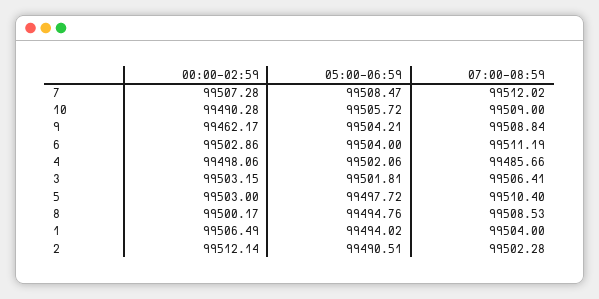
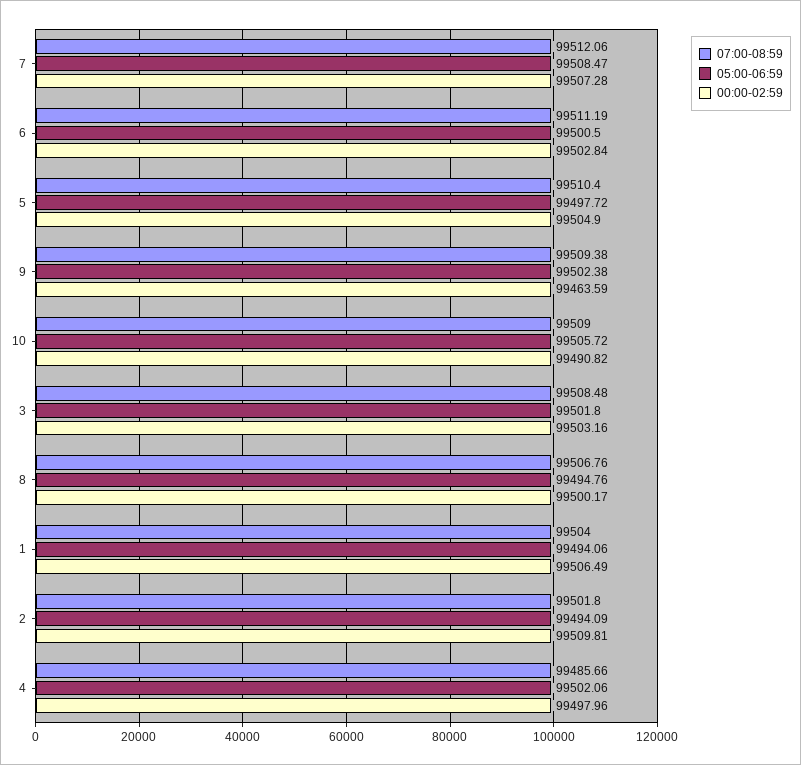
  {
    "00:00-02:59": {
      "7": 99507.28,
-     "10": 99490.28,
+     "10": 99490.82,
-     "9": 99462.17,
+     "9": 99463.59,
-     "6": 99502.86,
+     "6": 99502.84,
-     "4": 99498.06,
+     "4": 99497.96,
-     "3": 99503.15,
+     "3": 99503.16,
-     "5": 99503,
+     "5": 99504.9,
      "8": 99500.17,
      "1": 99506.49,
-     "2": 99512.14
+     "2": 99509.81
    },
    "05:00-06:59": {
      "7": 99508.47,
      "10": 99505.72,
-     "9": 99504.21,
+     "9": 99502.38,
-     "6": 99504,
+     "6": 99500.5,
      "4": 99502.06,
-     "3": 99501.81,
+     "3": 99501.8,
      "5": 99497.72,
      "8": 99494.76,
-     "1": 99494.02,
+     "1": 99494.06,
-     "2": 99490.51
+     "2": 99494.09
    },
    "07:00-08:59": {
-     "7": 99512.02,
+     "7": 99512.06,
      "10": 99509,
-     "9": 99508.84,
+     "9": 99509.38,
      "6": 99511.19,
      "4": 99485.66,
-     "3": 99506.41,
+     "3": 99508.48,
      "5": 99510.4,
-     "8": 99508.53,
+     "8": 99506.76,
      "1": 99504,
-     "2": 99502.28
+     "2": 99501.8
    }
  }

